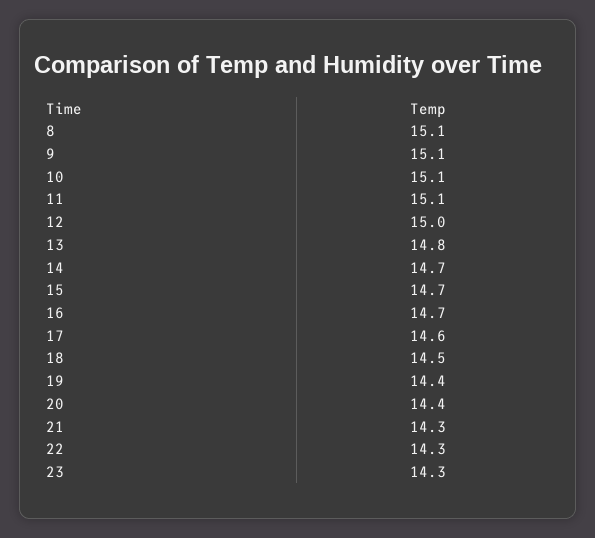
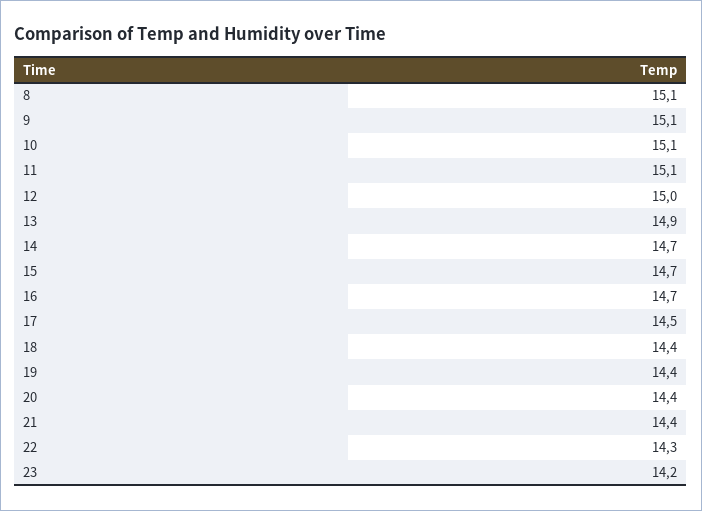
  {
    "8": 15.1,
    "9": 15.1,
    "10": 15.1,
    "11": 15.1,
    "12": 15,
-   "13": 14.8,
+   "13": 14.9,
    "14": 14.7,
    "15": 14.7,
    "16": 14.7,
-   "17": 14.6,
+   "17": 14.5,
-   "18": 14.5,
+   "18": 14.4,
    "19": 14.4,
    "20": 14.4,
-   "21": 14.3,
+   "21": 14.4,
    "22": 14.3,
-   "23": 14.3
+   "23": 14.2
  }

